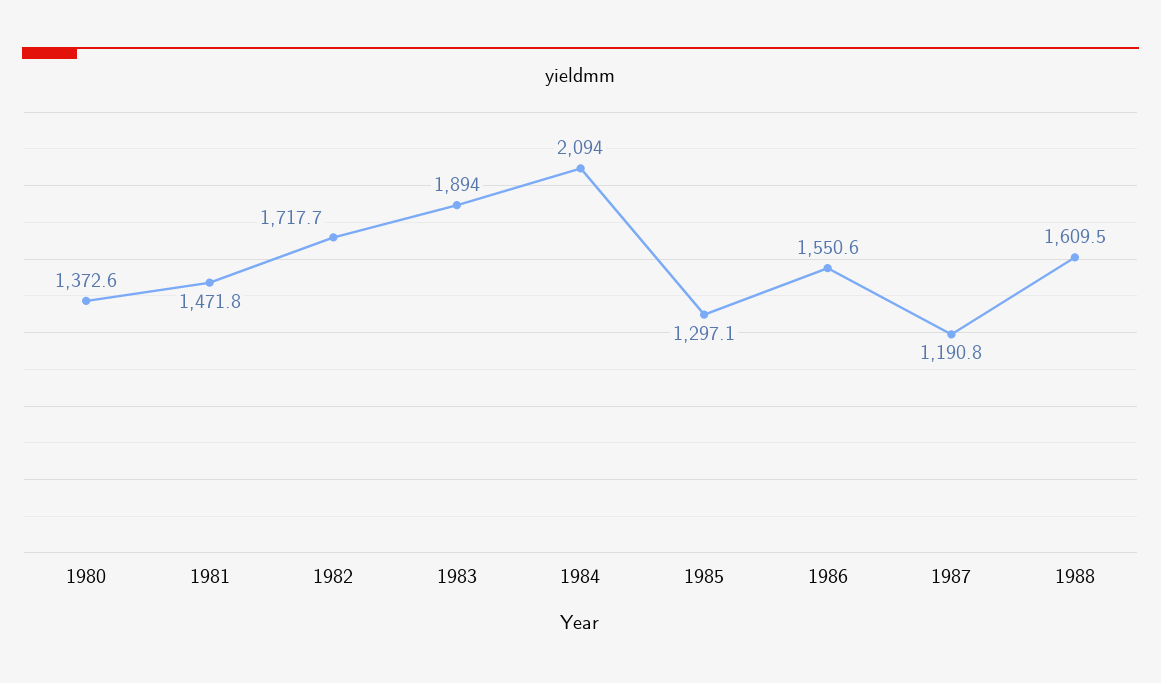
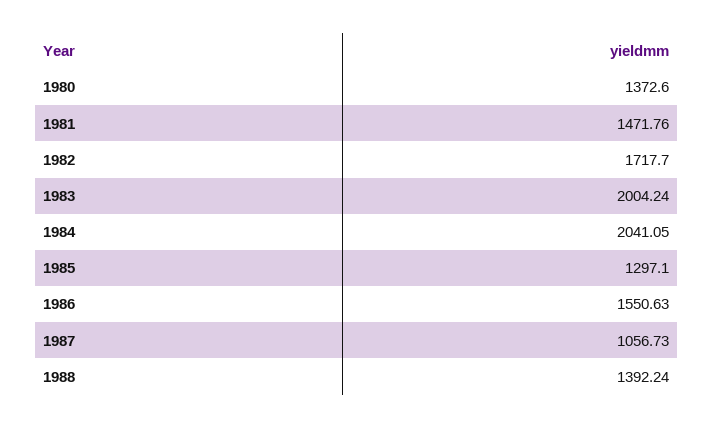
  {
    "1980": 1372.6,
    "1981": 1471.76,
    "1982": 1717.7,
-   "1983": 1894,
+   "1983": 2004.24,
-   "1984": 2094,
+   "1984": 2041.05,
    "1985": 1297.1,
    "1986": 1550.63,
-   "1987": 1190.8,
+   "1987": 1056.73,
-   "1988": 1609.5
+   "1988": 1392.24
  }

